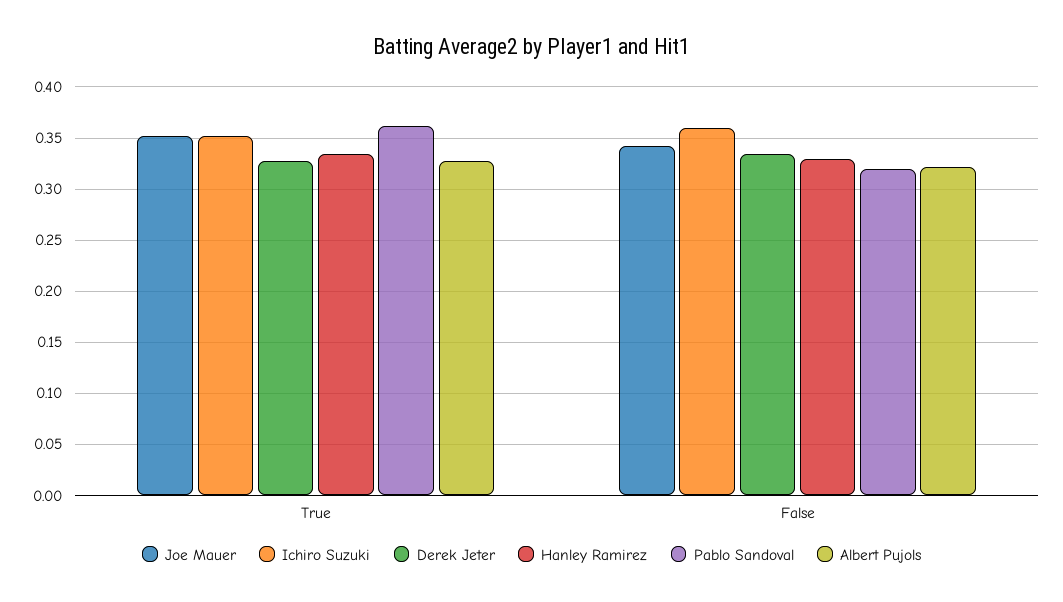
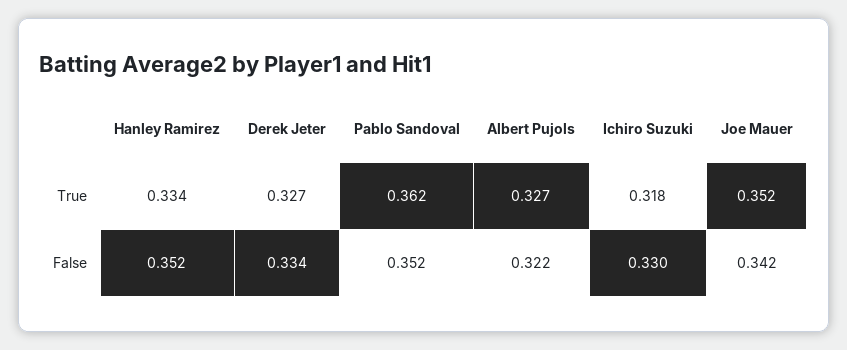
  {
    "Joe Mauer": {
      "True": 0.352,
      "False": 0.342
    },
    "Ichiro Suzuki": {
-     "True": 0.35,
+     "True": 0.318,
-     "False": 0.36
+     "False": 0.33
    },
    "Derek Jeter": {
      "True": 0.327,
      "False": 0.334
    },
    "Hanley Ramirez": {
      "True": 0.334,
-     "False": 0.33
+     "False": 0.352
    },
    "Pablo Sandoval": {
      "True": 0.362,
-     "False": 0.32
+     "False": 0.352
    },
    "Albert Pujols": {
      "True": 0.327,
      "False": 0.322
    }
  }

